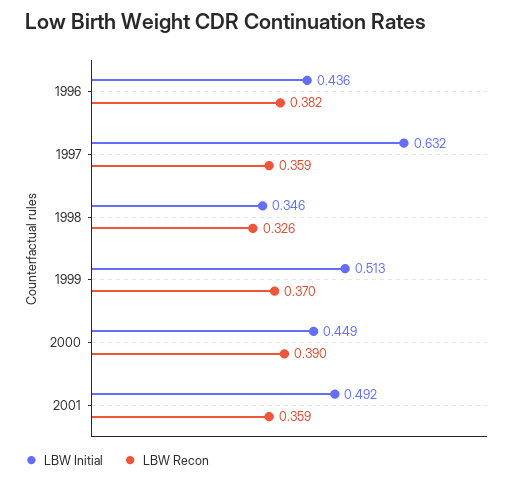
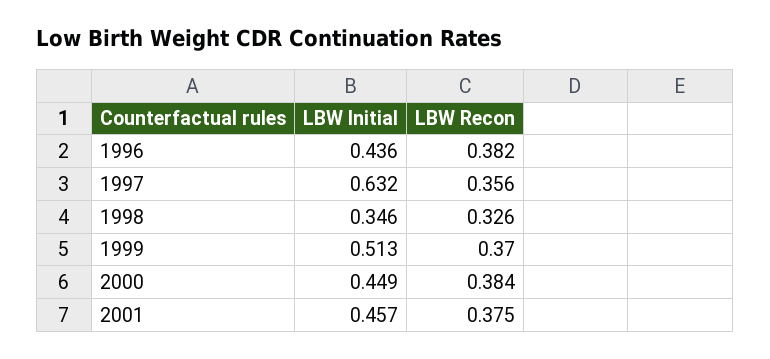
  {
    "LBW Initial": {
      "1996": 0.436,
      "1997": 0.632,
      "1998": 0.346,
      "1999": 0.513,
      "2000": 0.449,
-     "2001": 0.492
+     "2001": 0.457
    },
    "LBW Recon": {
      "1996": 0.382,
-     "1997": 0.359,
+     "1997": 0.356,
      "1998": 0.326,
      "1999": 0.37,
-     "2000": 0.39,
+     "2000": 0.384,
-     "2001": 0.359
+     "2001": 0.375
    }
  }

